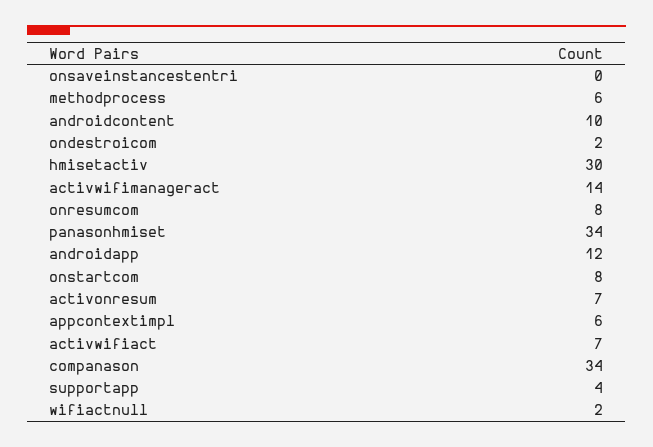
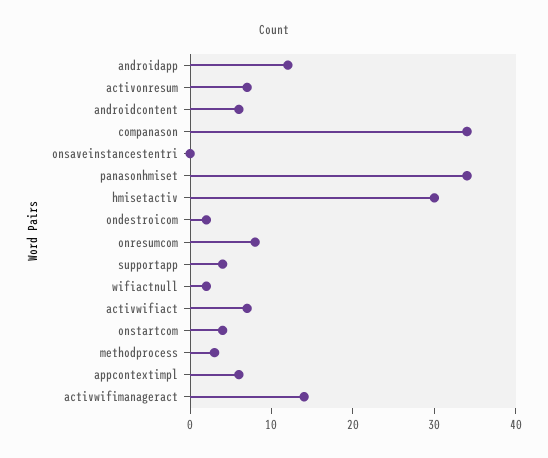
  {
    "onsaveinstancestentri": 0,
-   "methodprocess": 6,
+   "methodprocess": 3,
-   "androidcontent": 10,
+   "androidcontent": 6,
    "ondestroicom": 2,
    "hmisetactiv": 30,
    "activwifimanageract": 14,
    "onresumcom": 8,
    "panasonhmiset": 34,
    "androidapp": 12,
-   "onstartcom": 8,
+   "onstartcom": 4,
    "activonresum": 7,
    "appcontextimpl": 6,
    "activwifiact": 7,
    "companason": 34,
    "supportapp": 4,
    "wifiactnull": 2
  }

